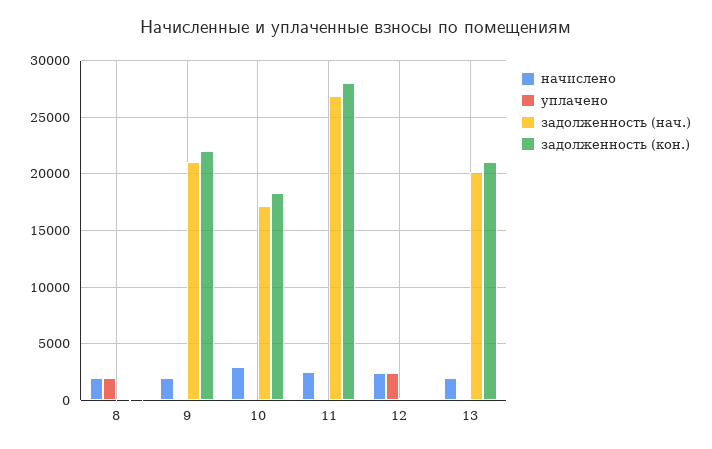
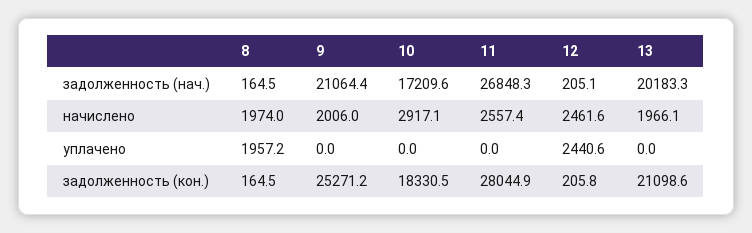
  {
    "начислено": {
      "8": 1974,
      "9": 2006,
      "10": 2917.1,
      "11": 2557.4,
      "12": 2461.6,
      "13": 1966.1
    },
    "уплачено": {
      "8": 1957.2,
      "9": 0,
      "10": 0,
      "11": 0,
      "12": 2440.6,
      "13": 0
    },
    "задолженность (нач.)": {
      "8": 164.5,
      "9": 21064.4,
      "10": 17209.6,
      "11": 26848.3,
      "12": 205.1,
      "13": 20183.3
    },
    "задолженность (кон.)": {
      "8": 164.5,
-     "9": 22000,
+     "9": 25271.2,
      "10": 18330.5,
      "11": 28044.9,
      "12": 205.8,
      "13": 21098.6
    }
  }

